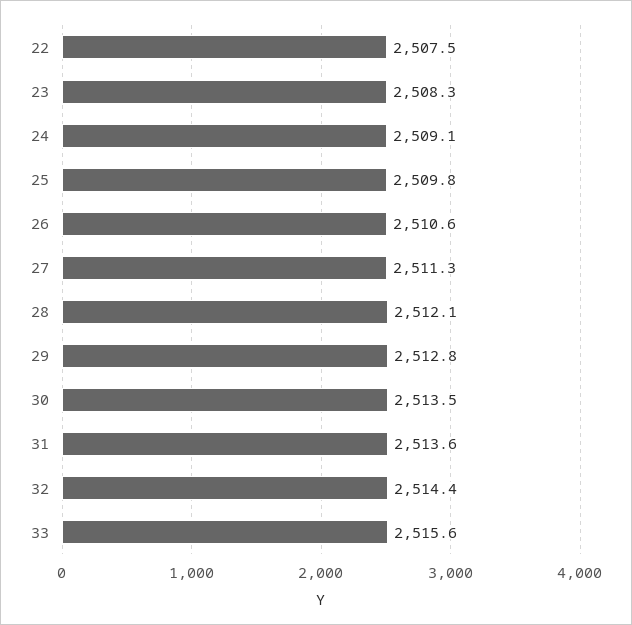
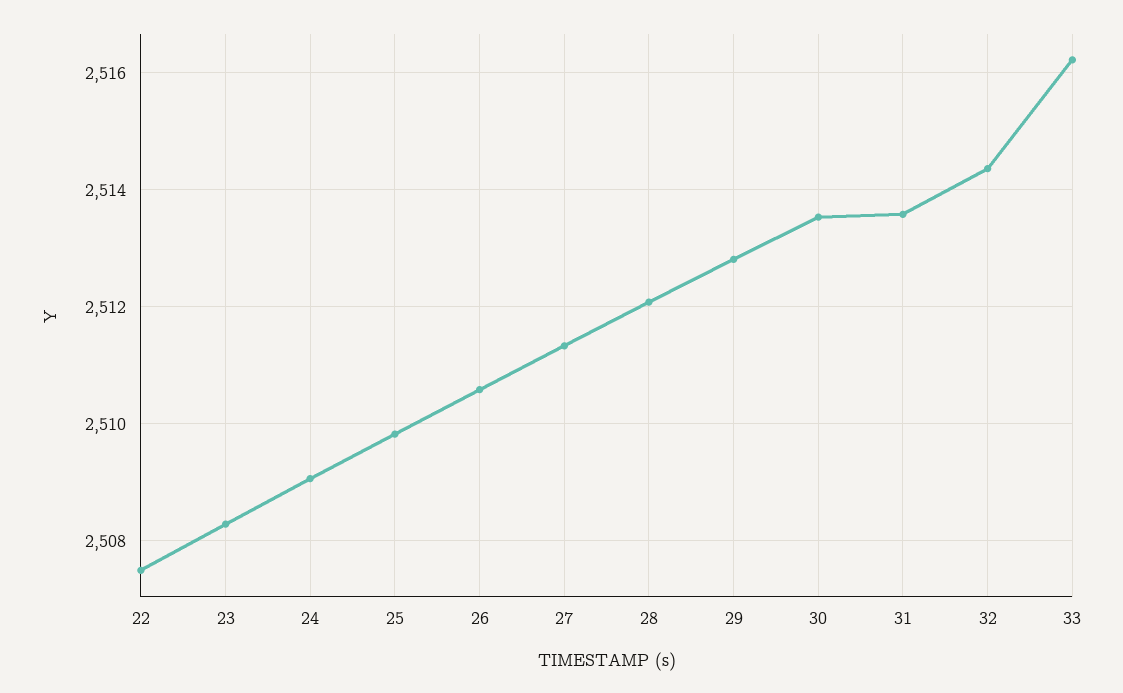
  {
    "22": 2507.5,
    "23": 2508.3,
    "24": 2509.1,
    "25": 2509.8,
    "26": 2510.6,
    "27": 2511.3,
    "28": 2512.1,
    "29": 2512.8,
    "30": 2513.5,
    "31": 2513.6,
    "32": 2514.4,
-   "33": 2515.6
+   "33": 2516.2
  }

